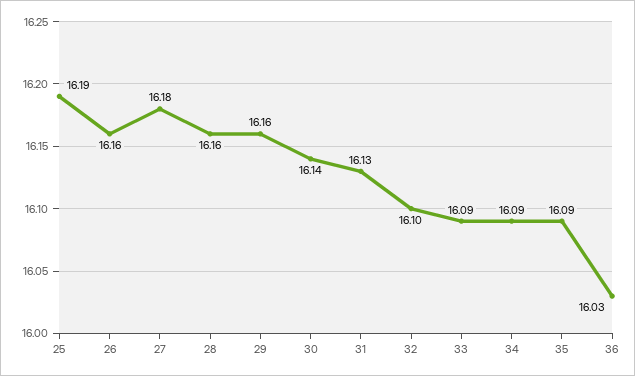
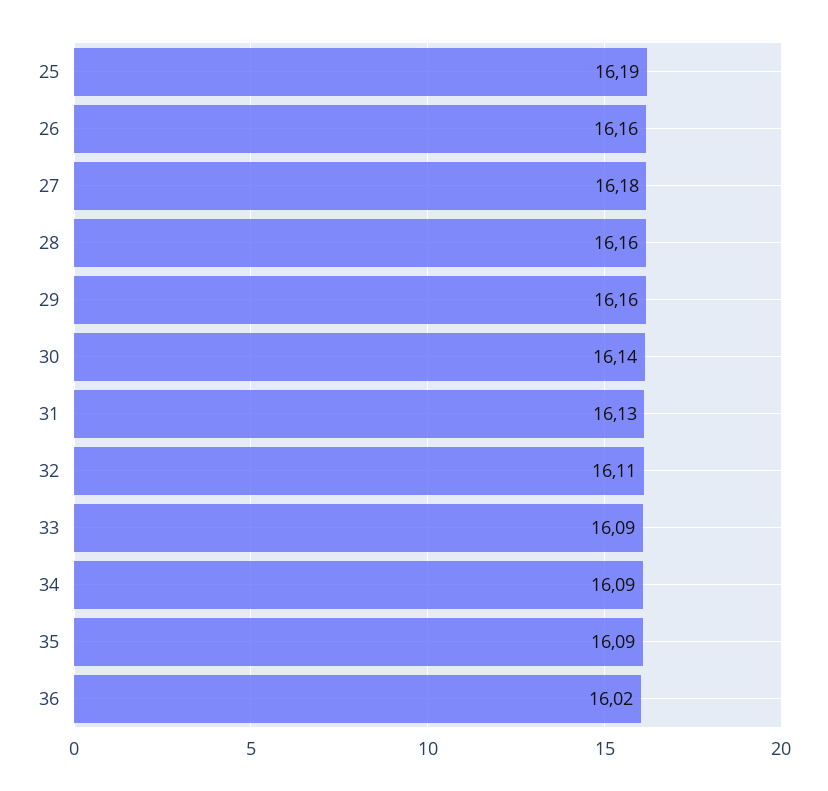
  {
    "25": 16.19,
    "26": 16.16,
    "27": 16.18,
    "28": 16.16,
    "29": 16.16,
    "30": 16.14,
    "31": 16.13,
-   "32": 16.1,
+   "32": 16.11,
    "33": 16.09,
    "34": 16.09,
    "35": 16.09,
-   "36": 16.03
+   "36": 16.02
  }

